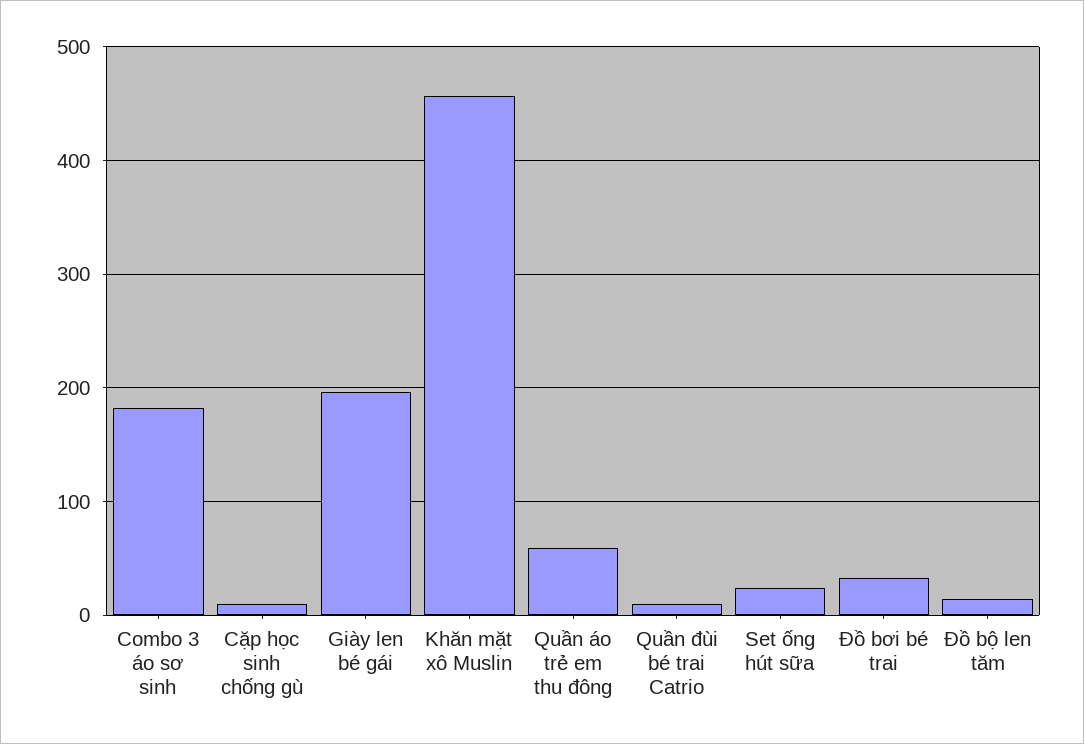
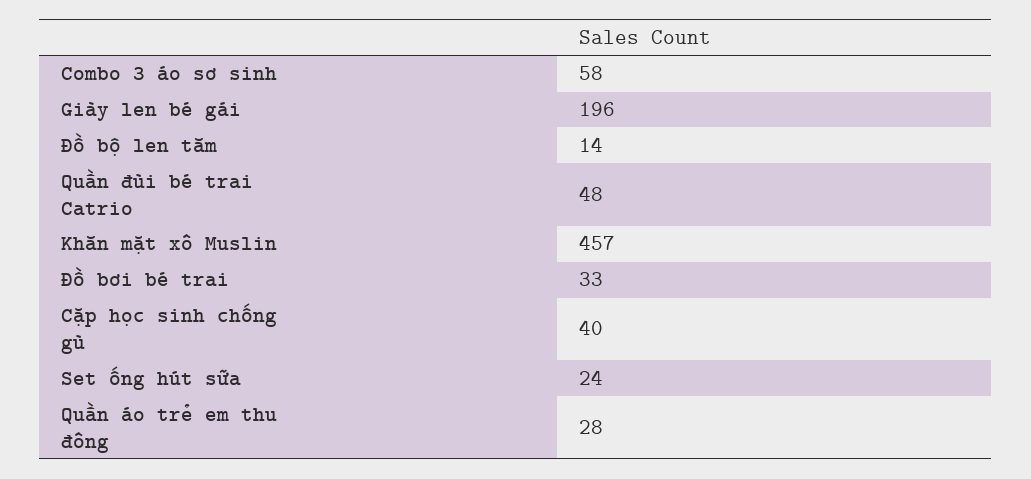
  {
-   "Combo 3 áo sơ sinh": 180,
+   "Combo 3 áo sơ sinh": 58,
-   "Cặp học sinh chống gù": 10,
+   "Cặp học sinh chống gù": 40,
    "Giày len bé gái": 196,
    "Khăn mặt xô Muslin": 457,
-   "Quần áo trẻ em thu đông": 60,
+   "Quần áo trẻ em thu đông": 28,
-   "Quần đùi bé trai Catrio": 10,
+   "Quần đùi bé trai Catrio": 48,
    "Set ống hút sữa": 24,
    "Đồ bơi bé trai": 33,
    "Đồ bộ len tăm": 14
  }

